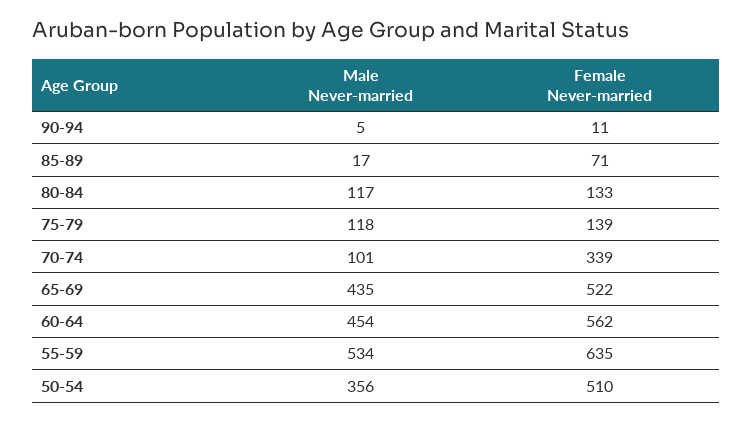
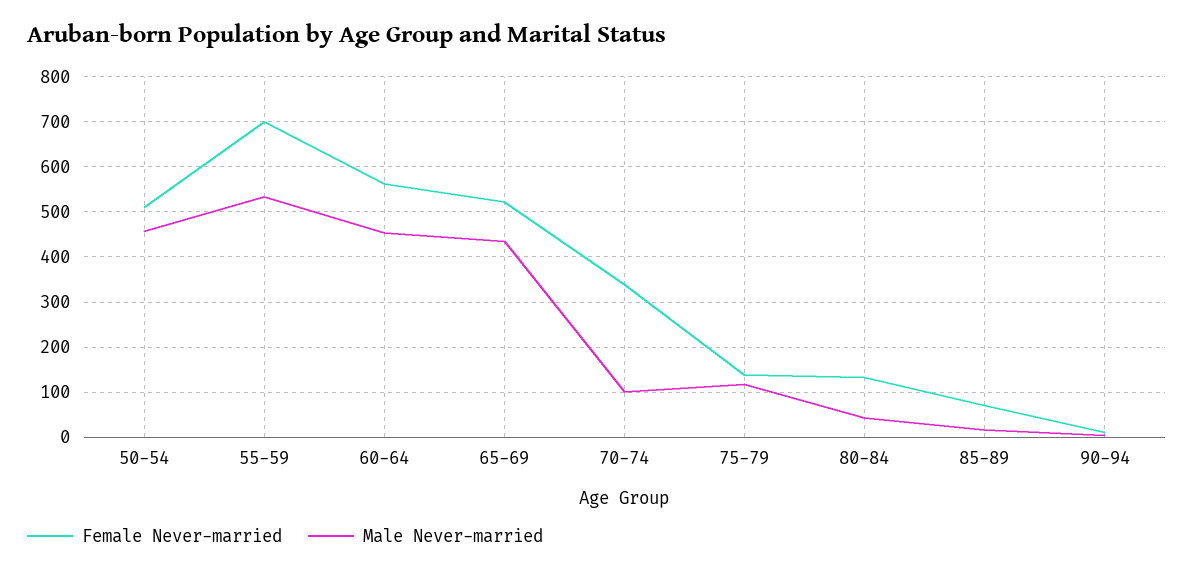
  {
    "Male Never-married": {
      "90-94": 5,
      "85-89": 17,
-     "80-84": 117,
+     "80-84": 40,
      "75-79": 118,
      "70-74": 101,
      "65-69": 435,
      "60-64": 454,
      "55-59": 534,
-     "50-54": 356
+     "50-54": 460
    },
    "Female Never-married": {
      "90-94": 11,
      "85-89": 71,
      "80-84": 133,
      "75-79": 139,
      "70-74": 339,
      "65-69": 522,
      "60-64": 562,
-     "55-59": 635,
+     "55-59": 700,
      "50-54": 510
    }
  }

